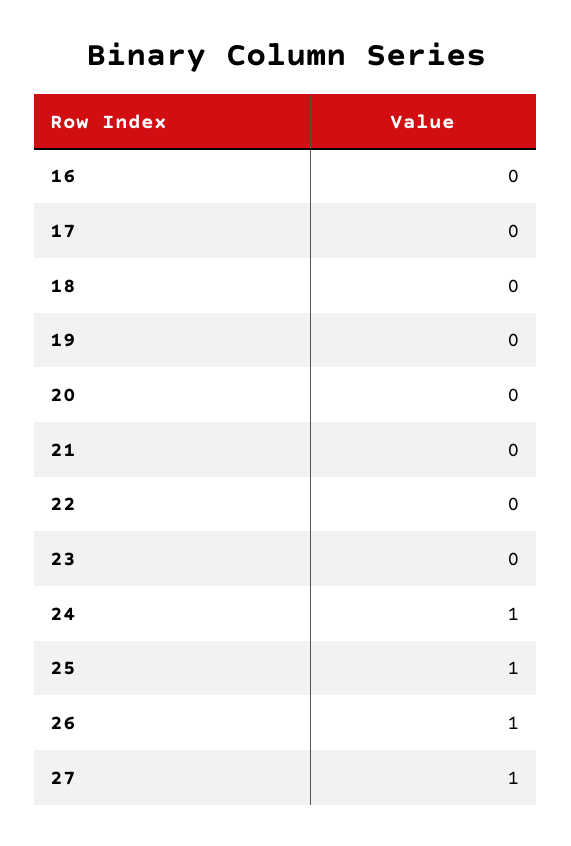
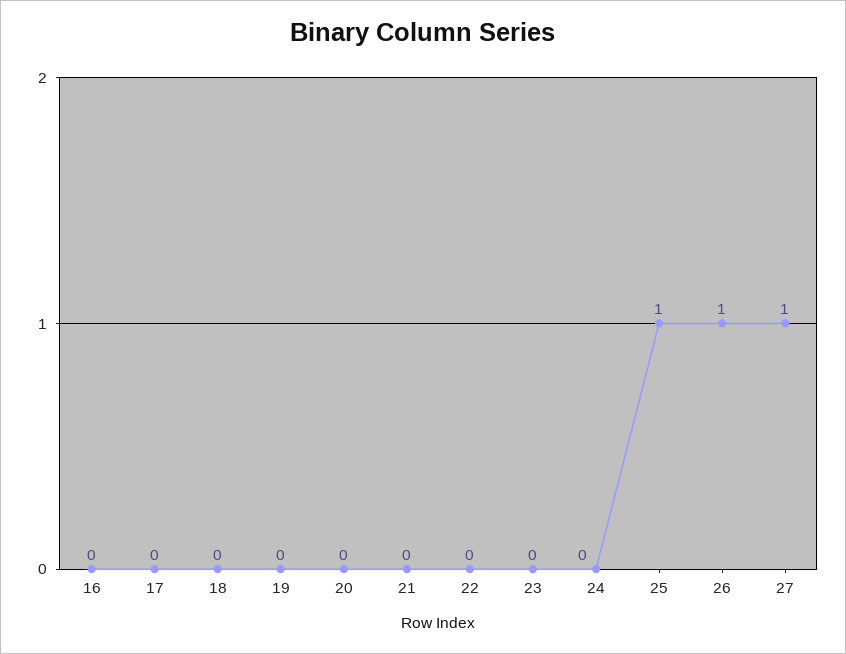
  {
    "16": 0,
    "17": 0,
    "18": 0,
    "19": 0,
    "20": 0,
    "21": 0,
    "22": 0,
    "23": 0,
-   "24": 1,
+   "24": 0,
    "25": 1,
    "26": 1,
    "27": 1
  }

